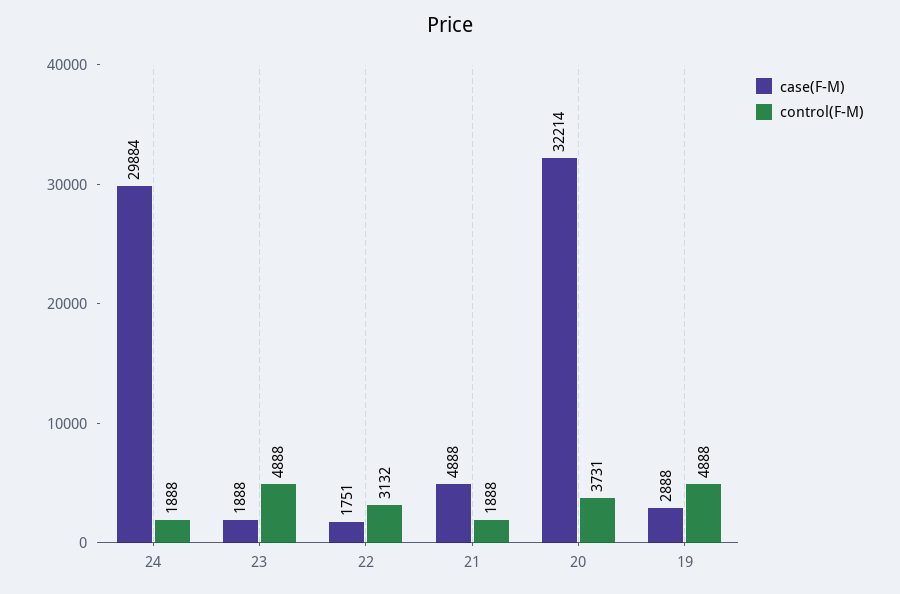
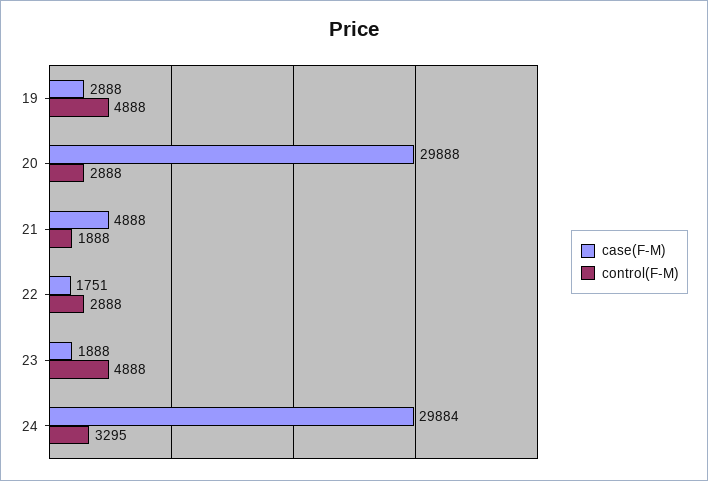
  {
    "case(F-M)": {
      "24": 29884,
      "23": 1888,
      "22": 1751,
      "21": 4888,
-     "20": 32214,
+     "20": 29888,
      "19": 2888
    },
    "control(F-M)": {
-     "24": 1888,
+     "24": 3295,
      "23": 4888,
-     "22": 3132,
+     "22": 2888,
      "21": 1888,
-     "20": 3731,
+     "20": 2888,
      "19": 4888
    }
  }

